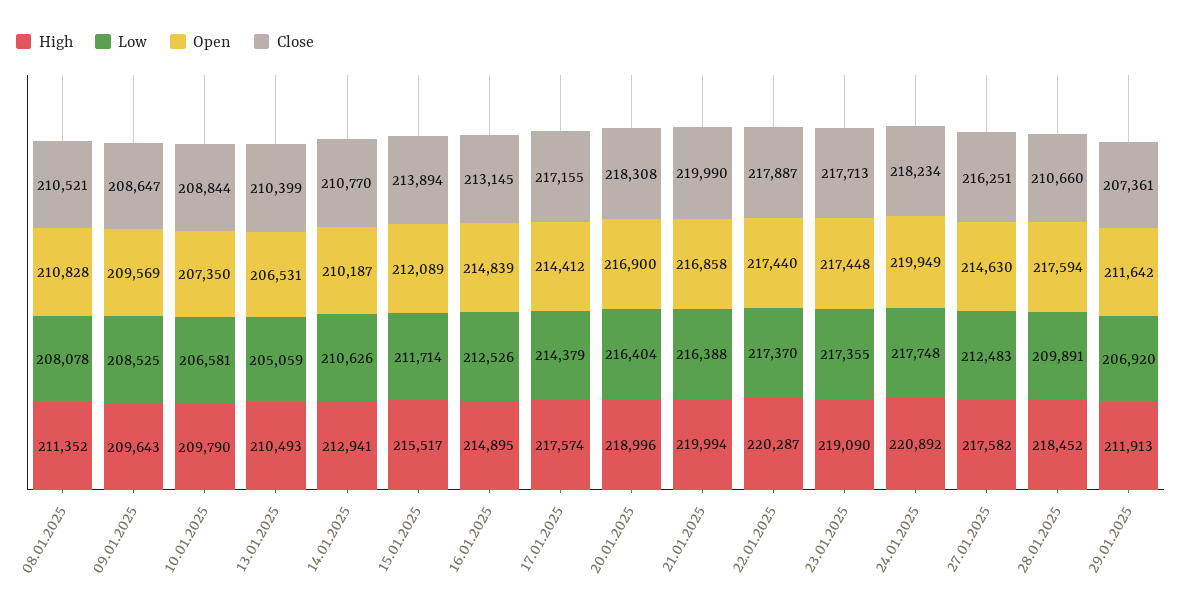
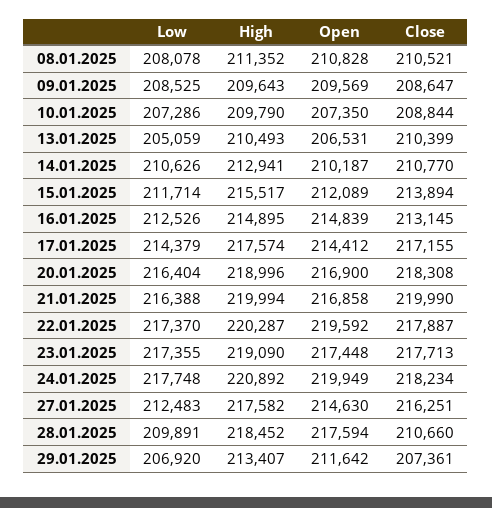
  {
    "High": {
      "08.01.2025": 211352,
      "09.01.2025": 209643,
      "10.01.2025": 209790,
      "13.01.2025": 210493,
      "14.01.2025": 212941,
      "15.01.2025": 215517,
      "16.01.2025": 214895,
      "17.01.2025": 217574,
      "20.01.2025": 218996,
      "21.01.2025": 219994,
      "22.01.2025": 220287,
      "23.01.2025": 219090,
      "24.01.2025": 220892,
      "27.01.2025": 217582,
      "28.01.2025": 218452,
-     "29.01.2025": 211913
+     "29.01.2025": 213407
    },
    "Low": {
      "08.01.2025": 208078,
      "09.01.2025": 208525,
-     "10.01.2025": 206581,
+     "10.01.2025": 207286,
      "13.01.2025": 205059,
      "14.01.2025": 210626,
      "15.01.2025": 211714,
      "16.01.2025": 212526,
      "17.01.2025": 214379,
      "20.01.2025": 216404,
      "21.01.2025": 216388,
      "22.01.2025": 217370,
      "23.01.2025": 217355,
      "24.01.2025": 217748,
      "27.01.2025": 212483,
      "28.01.2025": 209891,
      "29.01.2025": 206920
    },
    "Open": {
      "08.01.2025": 210828,
      "09.01.2025": 209569,
      "10.01.2025": 207350,
      "13.01.2025": 206531,
      "14.01.2025": 210187,
      "15.01.2025": 212089,
      "16.01.2025": 214839,
      "17.01.2025": 214412,
      "20.01.2025": 216900,
      "21.01.2025": 216858,
-     "22.01.2025": 217440,
+     "22.01.2025": 219592,
      "23.01.2025": 217448,
      "24.01.2025": 219949,
      "27.01.2025": 214630,
      "28.01.2025": 217594,
      "29.01.2025": 211642
    },
    "Close": {
      "08.01.2025": 210521,
      "09.01.2025": 208647,
      "10.01.2025": 208844,
      "13.01.2025": 210399,
      "14.01.2025": 210770,
      "15.01.2025": 213894,
      "16.01.2025": 213145,
      "17.01.2025": 217155,
      "20.01.2025": 218308,
      "21.01.2025": 219990,
      "22.01.2025": 217887,
      "23.01.2025": 217713,
      "24.01.2025": 218234,
      "27.01.2025": 216251,
      "28.01.2025": 210660,
      "29.01.2025": 207361
    }
  }

